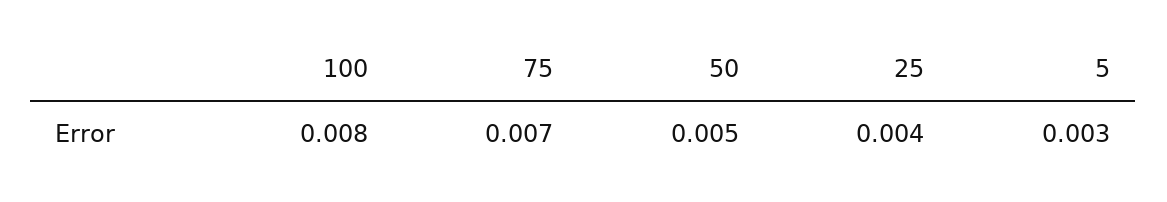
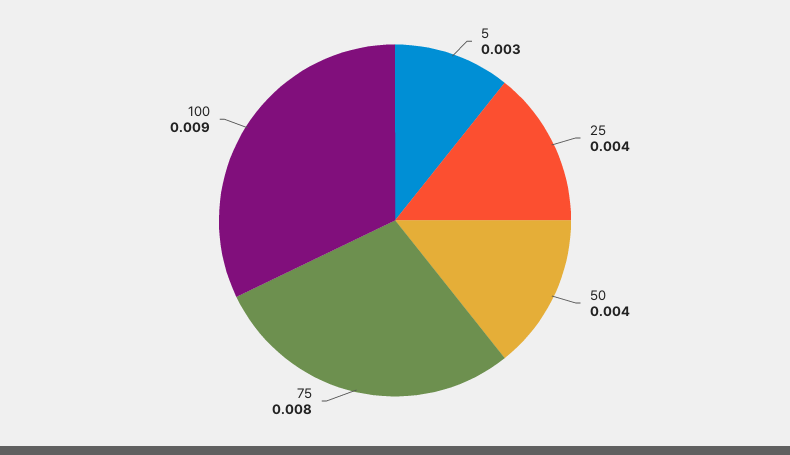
  {
-   "100": 0.008,
+   "100": 0.009,
-   "75": 0.007,
+   "75": 0.008,
-   "50": 0.005,
+   "50": 0.004,
    "25": 0.004,
    "5": 0.003
  }

